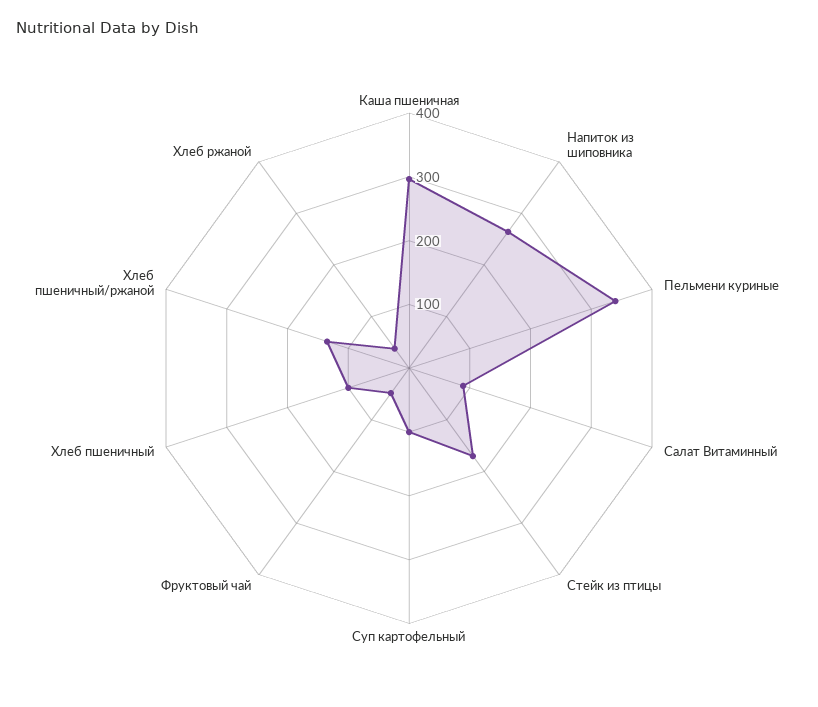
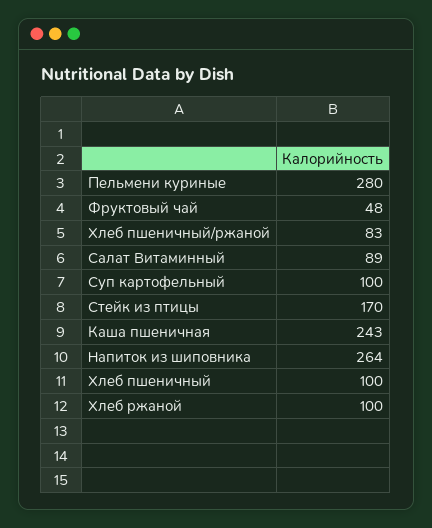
  {
-   "Каша пшеничная": 300,
+   "Каша пшеничная": 243,
    "Напиток из шиповника": 264,
-   "Пельмени куриные": 340,
+   "Пельмени куриные": 280,
    "Салат Витаминный": 89,
    "Стейк из птицы": 170,
    "Суп картофельный": 100,
    "Фруктовый чай": 48,
    "Хлеб пшеничный": 100,
-   "Хлеб пшеничный/ржаной": 140,
+   "Хлеб пшеничный/ржаной": 83,
-   "Хлеб ржаной": 40
+   "Хлеб ржаной": 100
  }

